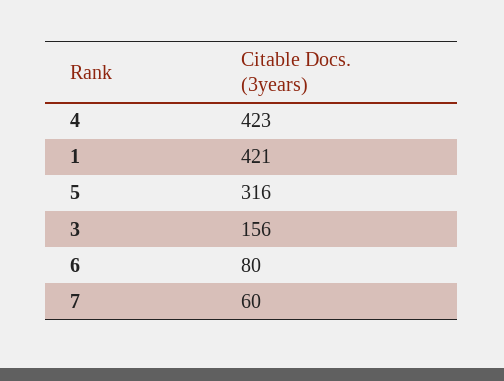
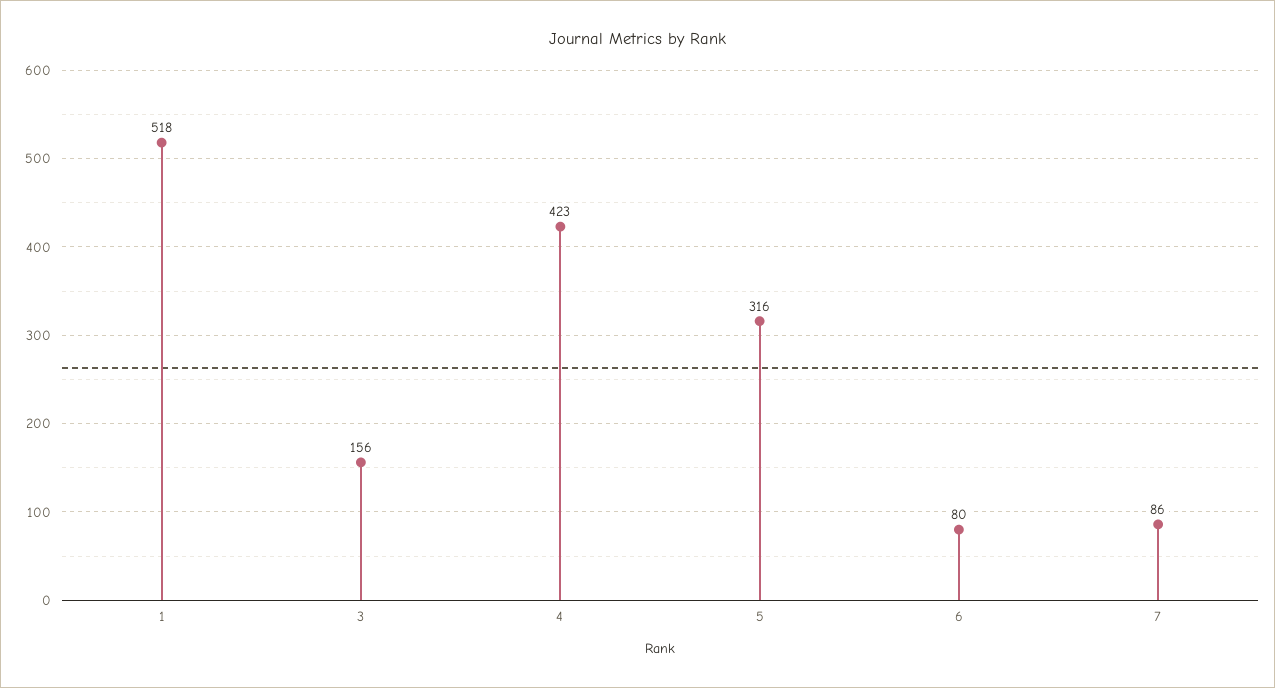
  {
    "4": 423,
-   "1": 421,
+   "1": 518,
    "5": 316,
    "3": 156,
    "6": 80,
-   "7": 60
+   "7": 86
  }

